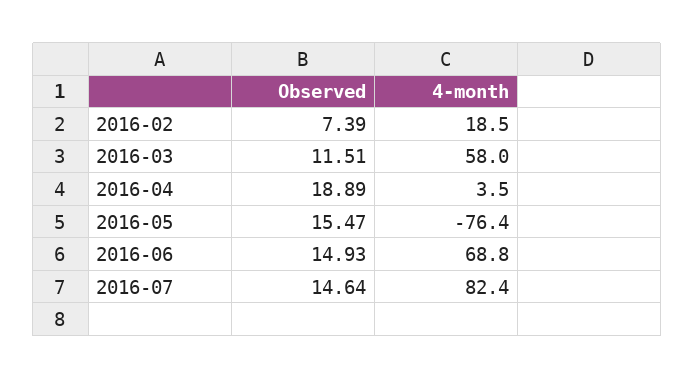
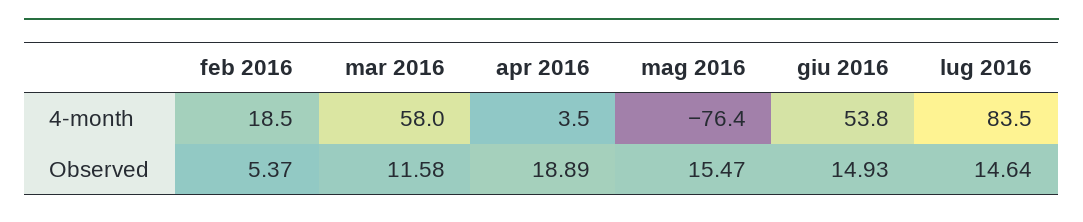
  {
    "Observed": {
-     "2016-02": 7.39,
+     "2016-02": 5.37,
-     "2016-03": 11.51,
+     "2016-03": 11.58,
      "2016-04": 18.89,
      "2016-05": 15.47,
      "2016-06": 14.93,
      "2016-07": 14.64
    },
    "4-month": {
      "2016-02": 18.5,
      "2016-03": 58,
      "2016-04": 3.5,
      "2016-05": -76.4,
-     "2016-06": 68.8,
+     "2016-06": 53.8,
-     "2016-07": 82.4
+     "2016-07": 83.5
    }
  }

